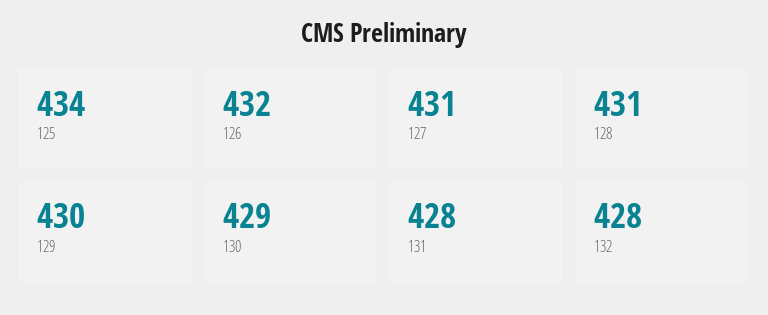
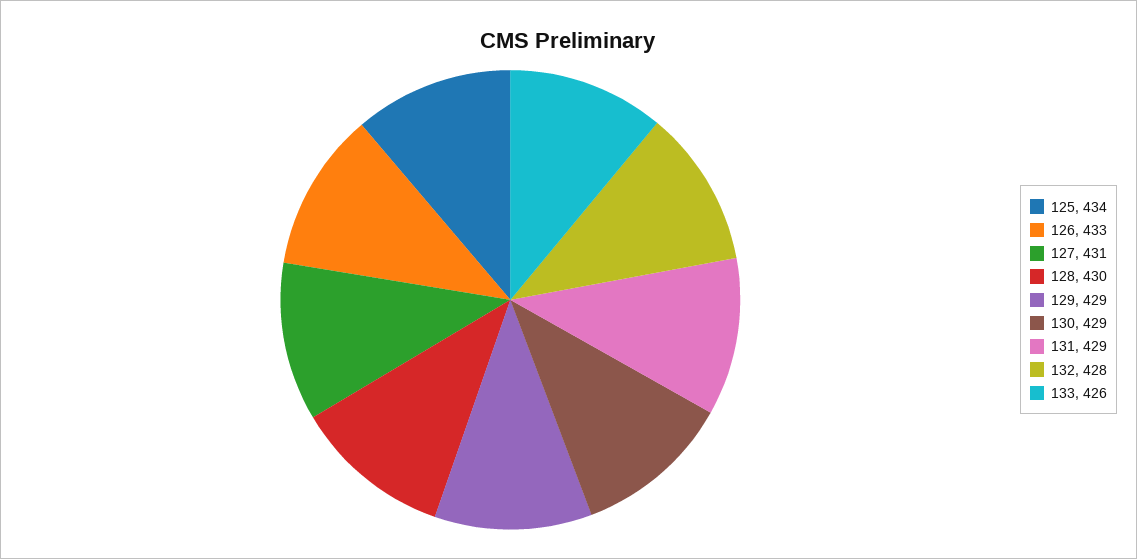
  {
    "125": 434,
-   "126": 432,
+   "126": 433,
    "127": 431,
-   "128": 431,
+   "128": 430,
-   "129": 430,
+   "129": 429,
    "130": 429,
-   "131": 428,
+   "131": 429,
-   "132": 428
+   "132": 428,
+   "133": 426
  }

